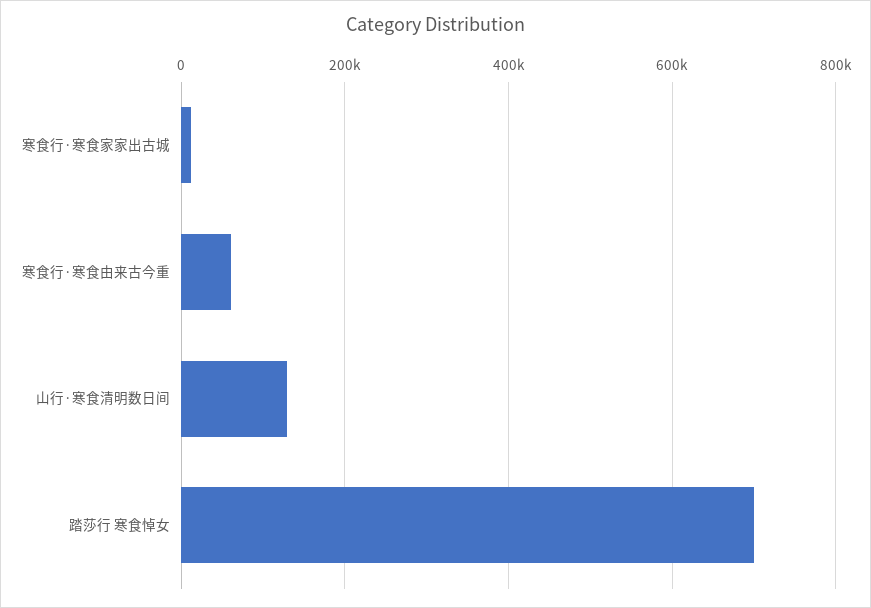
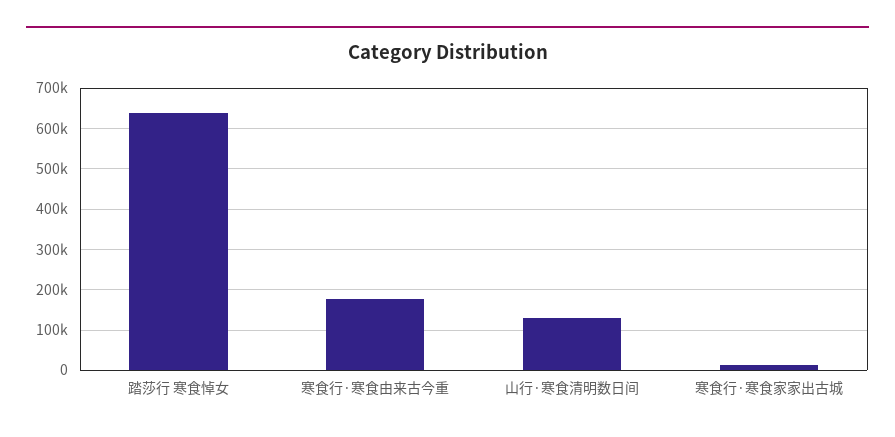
  {
    "寒食行·寒食家家出古城": 20000,
-   "寒食行·寒食由来古今重": 60000,
+   "寒食行·寒食由来古今重": 180000,
    "山行·寒食清明数日间": 120000,
-   "踏莎行 寒食悼女": 700000
+   "踏莎行 寒食悼女": 640000
  }

